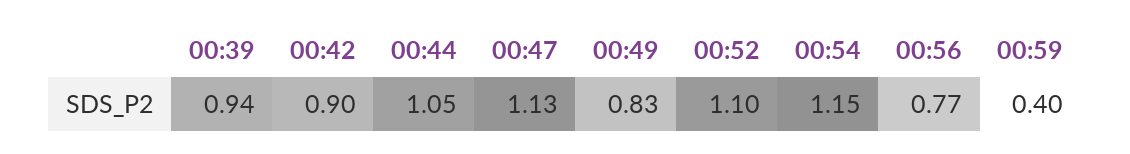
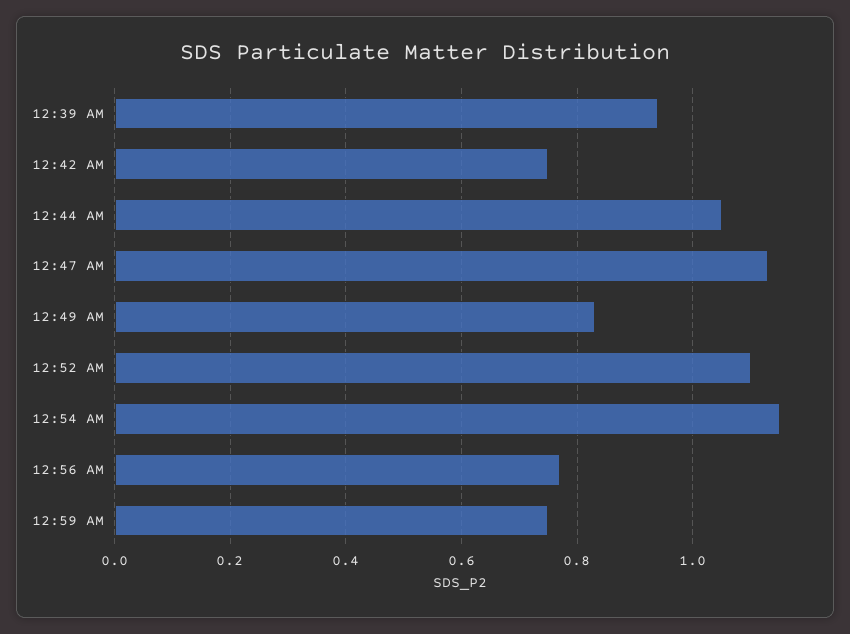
  {
    "00:39": 0.94,
-   "00:42": 0.9,
+   "00:42": 0.75,
    "00:44": 1.05,
    "00:47": 1.13,
    "00:49": 0.83,
    "00:52": 1.1,
    "00:54": 1.15,
    "00:56": 0.77,
-   "00:59": 0.4
+   "00:59": 0.75
  }

